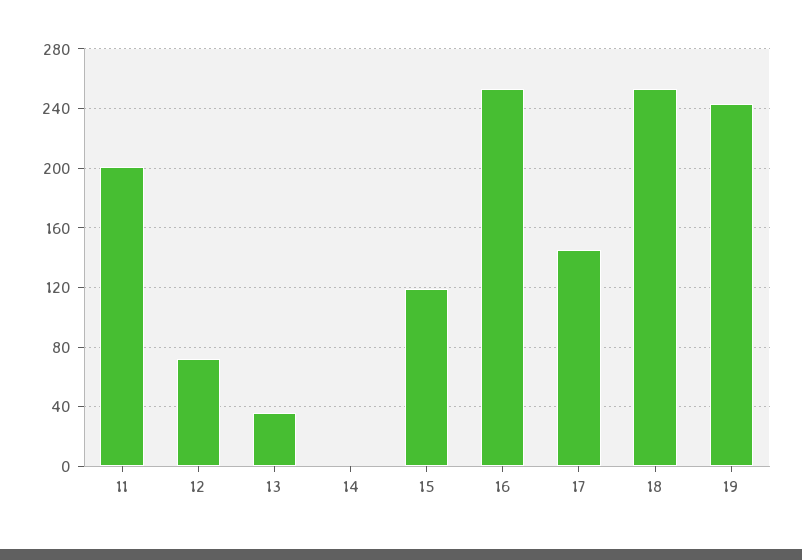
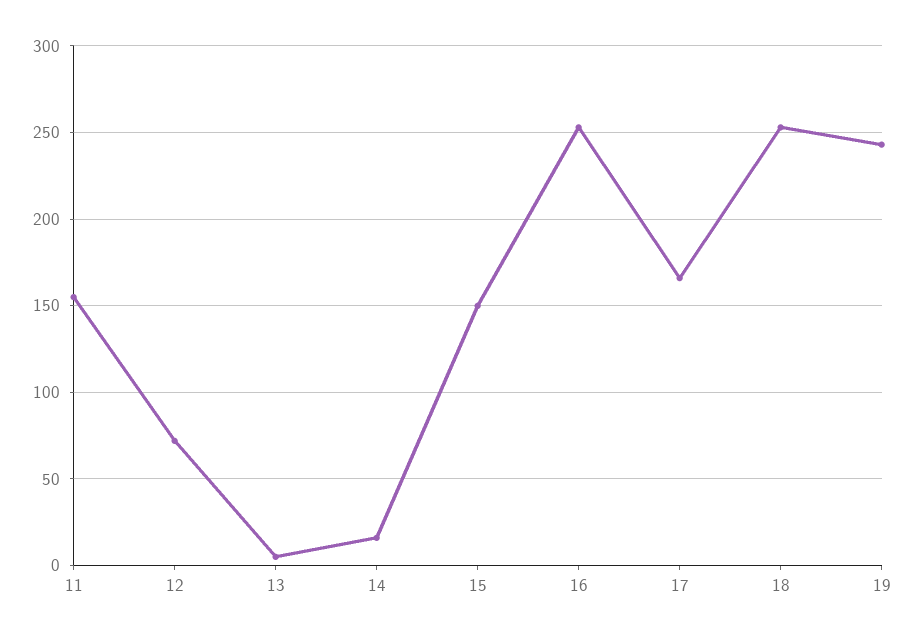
  {
-   "11": 200,
+   "11": 155,
    "12": 70,
-   "13": 35,
+   "13": 5,
-   "14": 0,
+   "14": 15,
-   "15": 120,
+   "15": 150,
    "16": 255,
-   "17": 145,
+   "17": 165,
    "18": 255,
    "19": 245
  }

